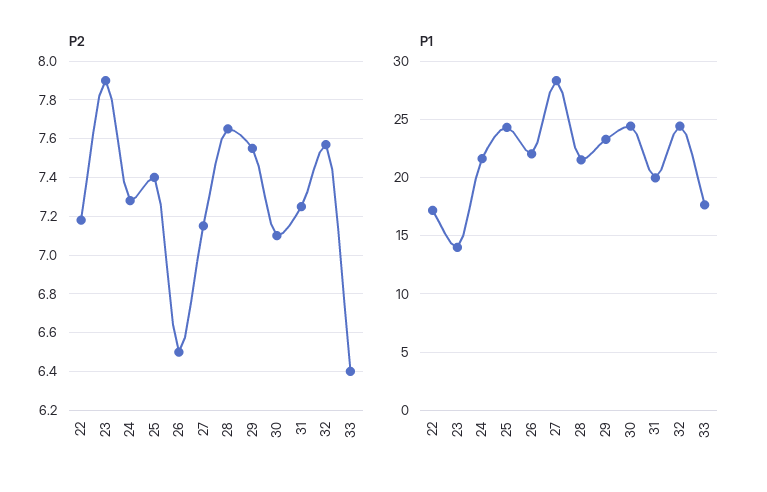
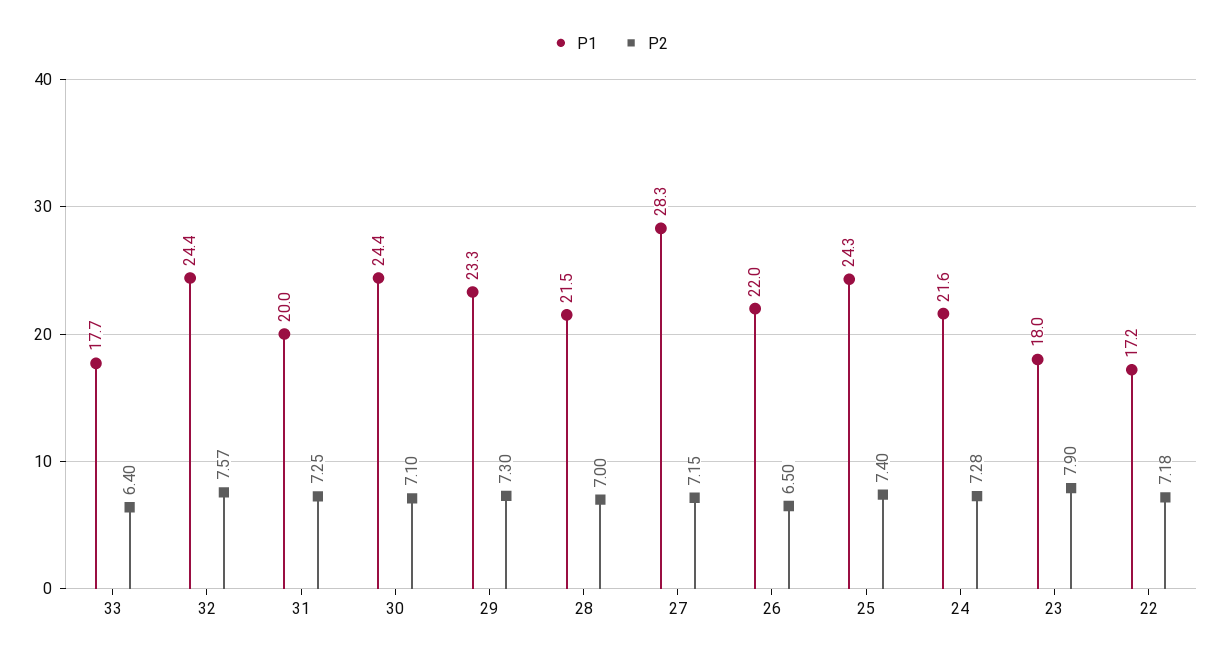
  {
    "P2": {
      "22": 7.18,
      "23": 7.9,
      "24": 7.28,
      "25": 7.4,
      "26": 6.5,
      "27": 7.15,
-     "28": 7.65,
+     "28": 7,
-     "29": 7.55,
+     "29": 7.3,
      "30": 7.1,
      "31": 7.25,
      "32": 7.57,
      "33": 6.4
    },
    "P1": {
      "22": 17.2,
-     "23": 14,
+     "23": 18,
      "24": 21.6,
      "25": 24.3,
      "26": 22,
      "27": 28.3,
      "28": 21.5,
      "29": 23.3,
      "30": 24.4,
      "31": 20,
      "32": 24.4,
      "33": 17.7
    }
  }

